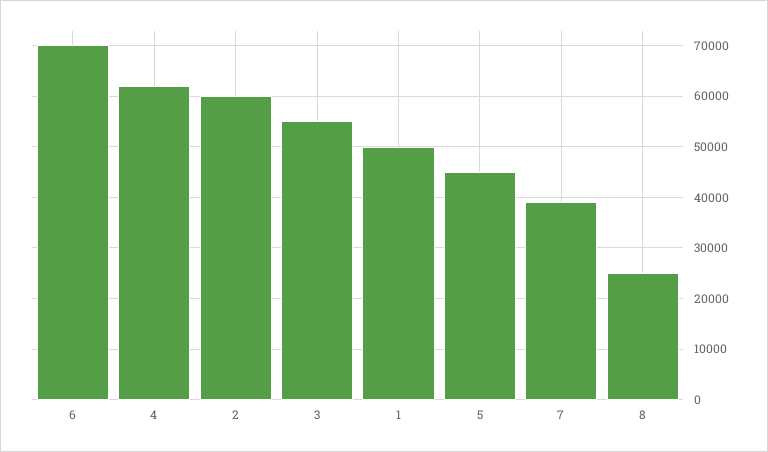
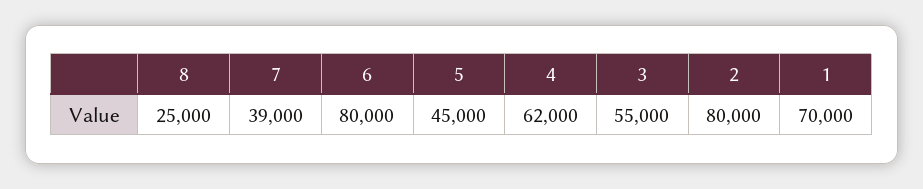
  {
-   "6": 70000,
+   "6": 80000,
    "4": 62000,
-   "2": 60000,
+   "2": 80000,
    "3": 55000,
-   "1": 50000,
+   "1": 70000,
    "5": 45000,
    "7": 39000,
    "8": 25000
  }

